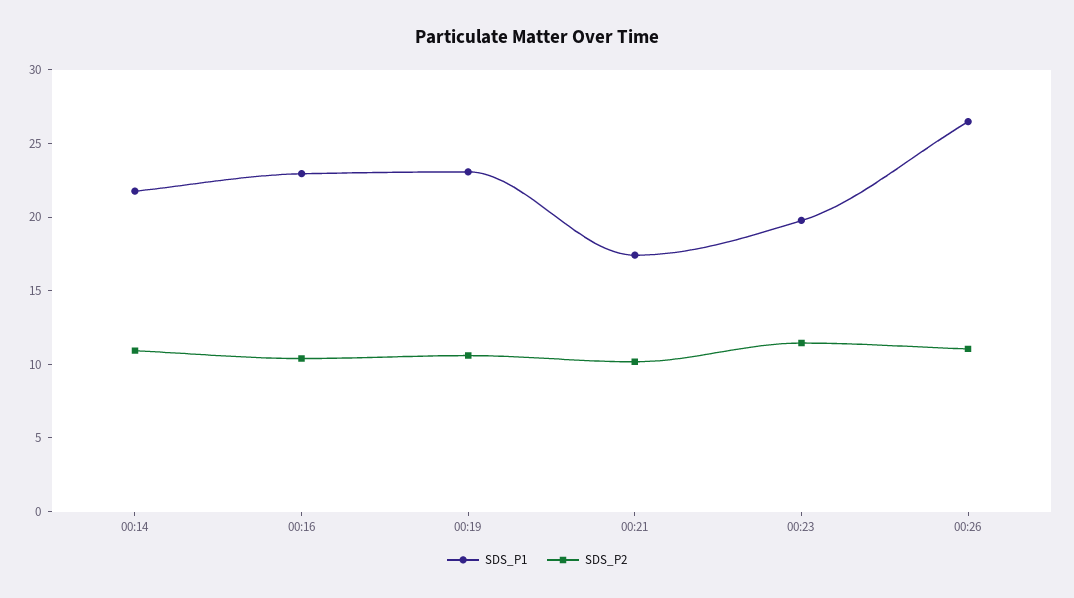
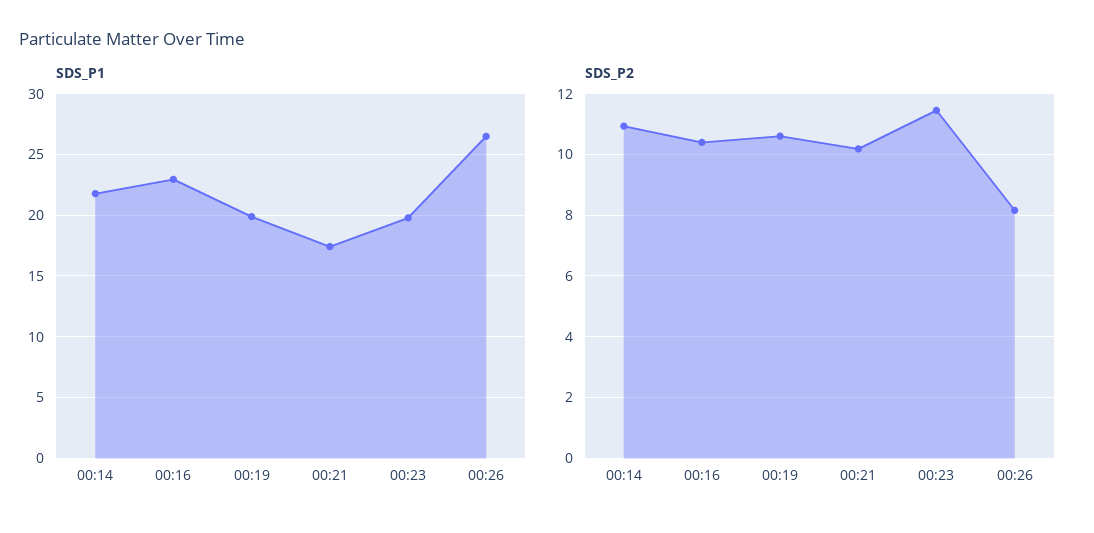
  {
    "SDS_P1": {
      "00:14": 22,
      "00:16": 23,
-     "00:19": 23,
+     "00:19": 20,
      "00:21": 17.5,
      "00:23": 20,
      "00:26": 26.5
    },
    "SDS_P2": {
      "00:14": 11,
      "00:16": 10.4,
      "00:19": 10.6,
      "00:21": 10.2,
      "00:23": 11.4,
-     "00:26": 11
+     "00:26": 8.2
    }
  }

